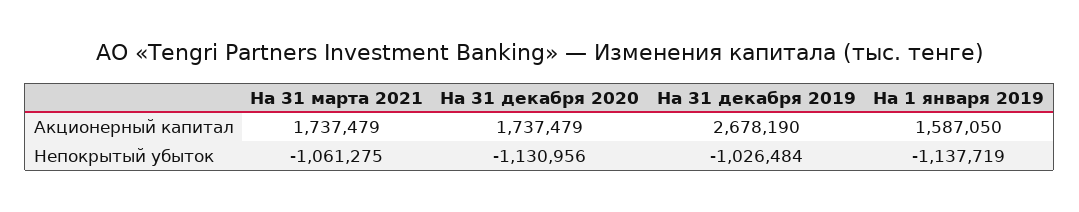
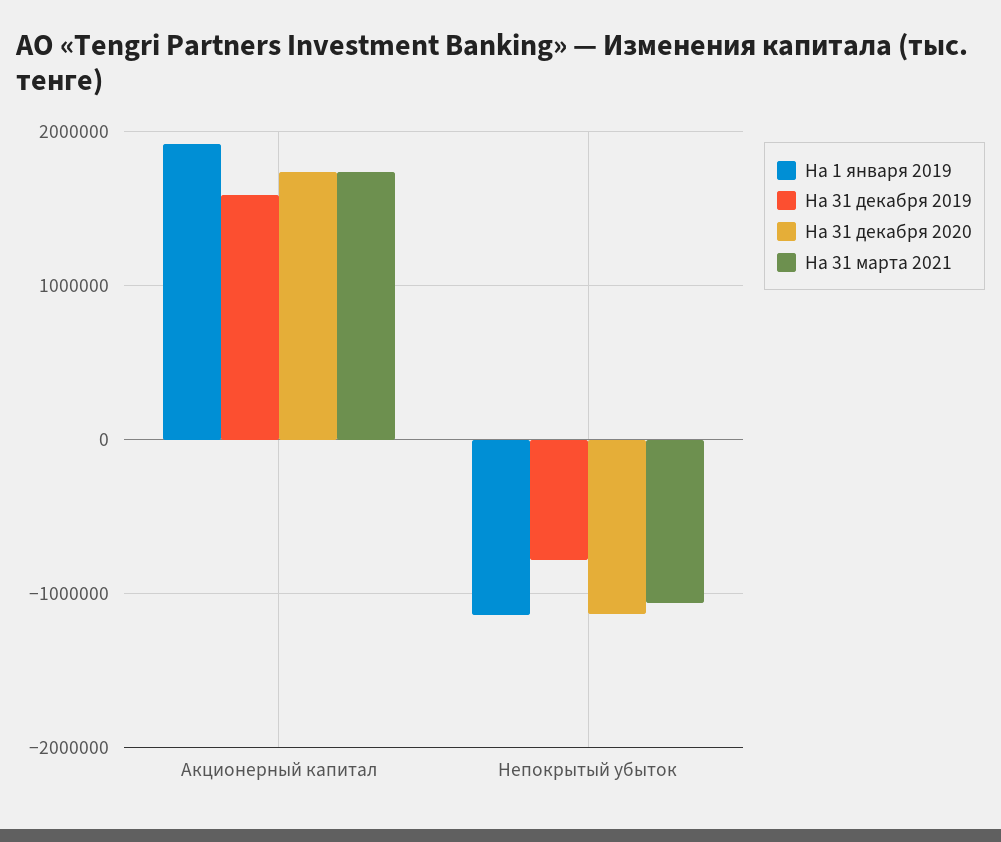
  {
    "На 31 марта 2021": {
      "Акционерный капитал": 1737479,
      "Непокрытый убыток": -1061275
    },
    "На 31 декабря 2020": {
      "Акционерный капитал": 1737479,
      "Непокрытый убыток": -1130956
    },
    "На 31 декабря 2019": {
-     "Акционерный капитал": 2678190,
+     "Акционерный капитал": 1600000,
-     "Непокрытый убыток": -1026484
+     "Непокрытый убыток": -800000
    },
    "На 1 января 2019": {
-     "Акционерный капитал": 1587050,
+     "Акционерный капитал": 1900000,
      "Непокрытый убыток": -1137719
    }
  }

